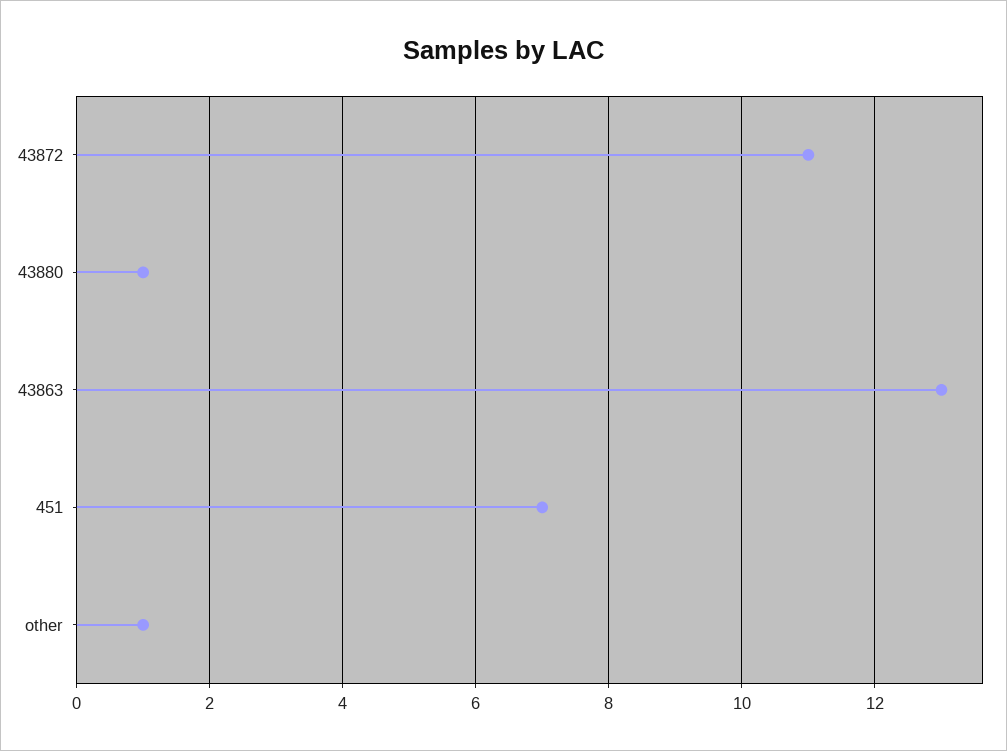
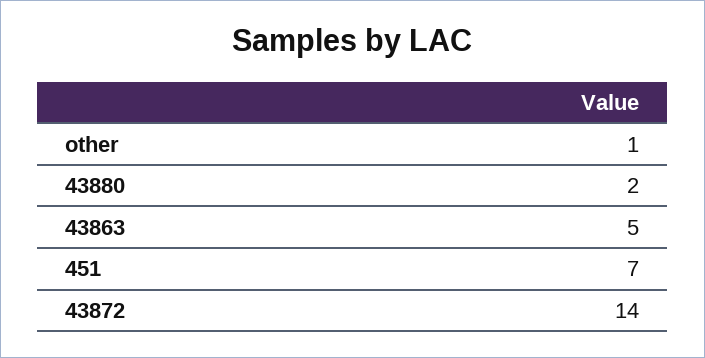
  {
-   "43872": 11,
+   "43872": 14,
-   "43880": 1,
+   "43880": 2,
-   "43863": 13,
+   "43863": 5,
    "451": 7,
    "other": 1
  }

